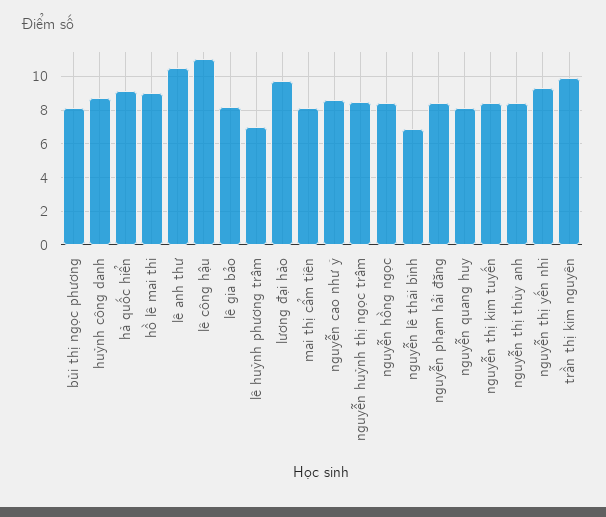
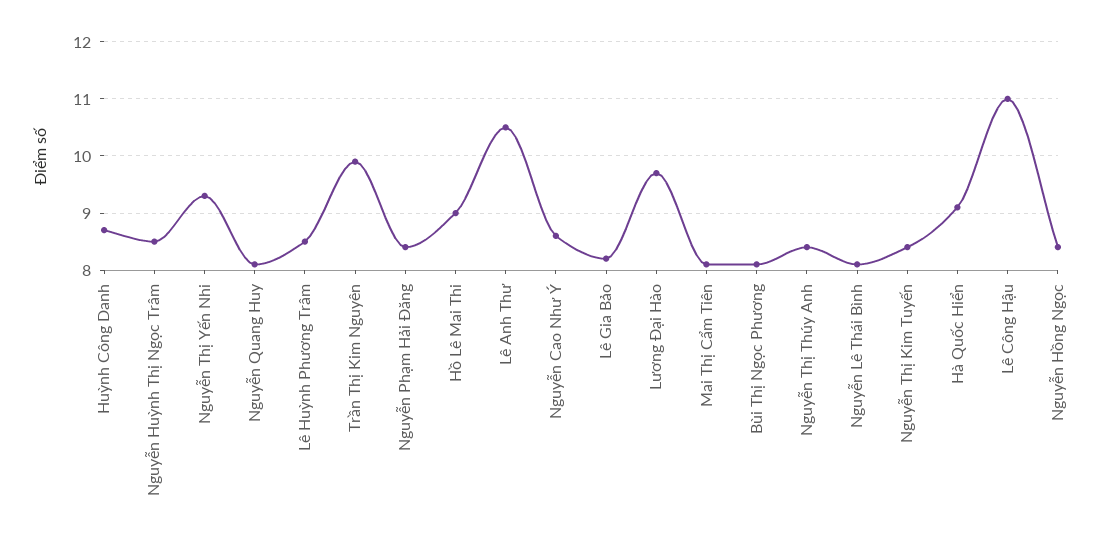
  {
    "bùi thị ngọc phương": 8,
    "huỳnh công danh": 8.5,
    "hà quốc hiển": 9,
    "hồ lê mai thi": 9,
    "lê anh thư": 10.5,
    "lê công hậu": 11,
    "lê gia bảo": 8,
-   "lê huỳnh phương trâm": 7,
+   "lê huỳnh phương trâm": 8.5,
    "lương đại hào": 9.5,
    "mai thị cẩm tiên": 8,
    "nguyễn cao như ý": 8.5,
    "nguyễn huỳnh thị ngọc trâm": 8.5,
    "nguyễn hồng ngọc": 8.5,
-   "nguyễn lê thái bình": 7,
+   "nguyễn lê thái bình": 8,
    "nguyễn phạm hải đăng": 8.5,
    "nguyễn quang huy": 8,
    "nguyễn thị kim tuyến": 8.5,
    "nguyễn thị thúy anh": 8.5,
    "nguyễn thị yến nhi": 9.5,
    "trần thị kim nguyên": 10
  }

